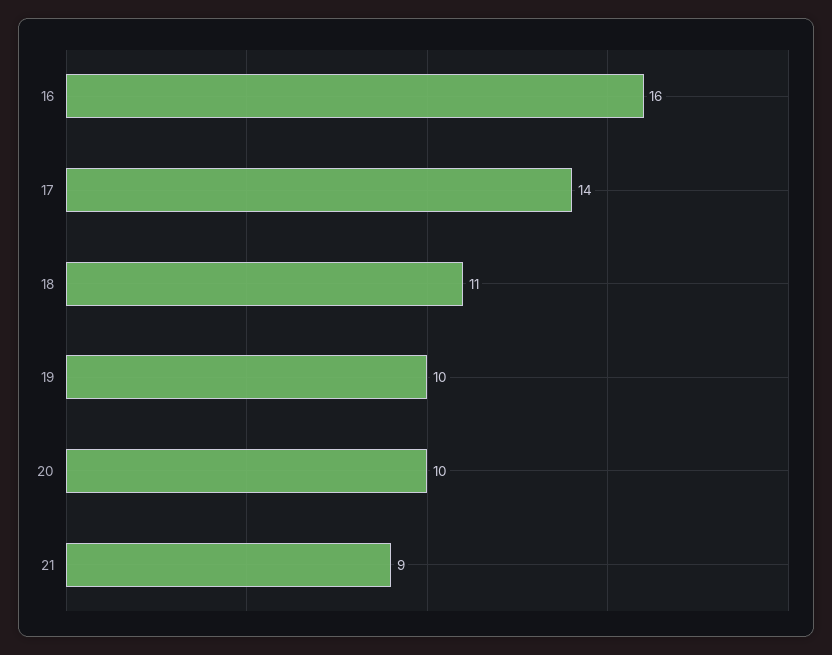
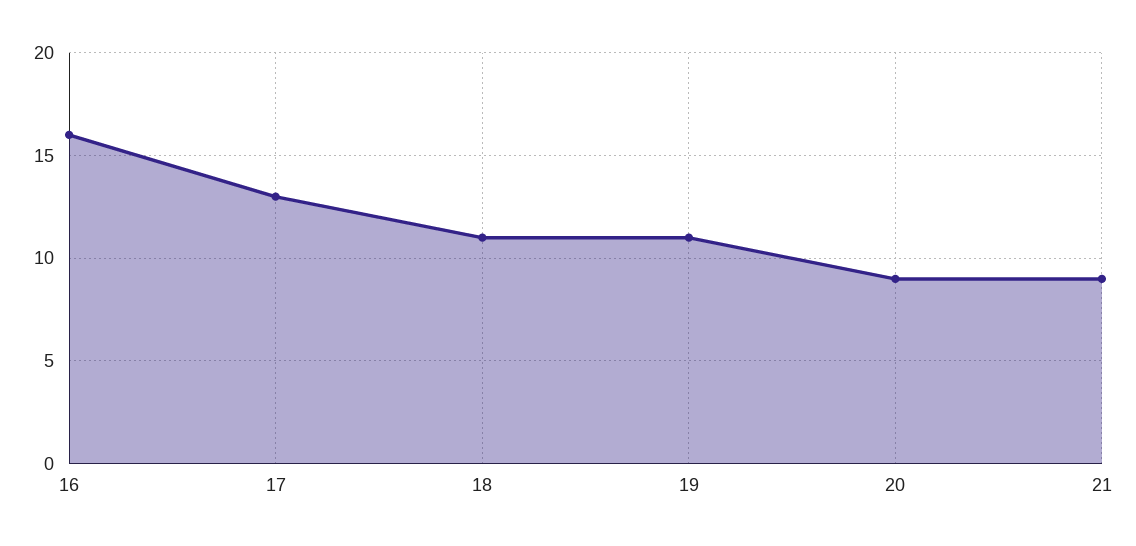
  {
    "16": 16,
-   "17": 14,
+   "17": 13,
    "18": 11,
-   "19": 10,
+   "19": 11,
-   "20": 10,
+   "20": 9,
    "21": 9
  }

